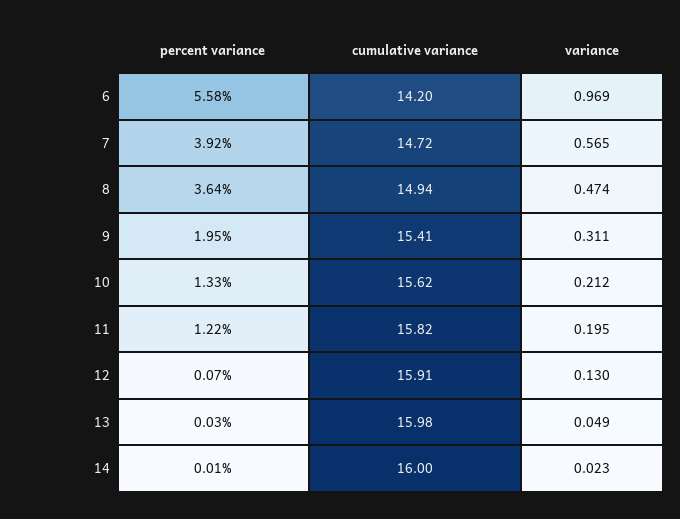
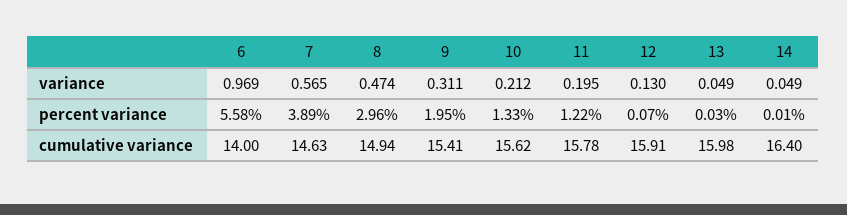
  {
    "percent variance": {
      "6": 5.58,
-     "7": 3.92,
+     "7": 3.89,
-     "8": 3.64,
+     "8": 2.96,
      "9": 1.95,
      "10": 1.33,
      "11": 1.22,
      "12": 0.07,
      "13": 0.03,
      "14": 0.01
    },
    "cumulative variance": {
-     "6": 14.2,
+     "6": 14,
-     "7": 14.72,
+     "7": 14.63,
      "8": 14.94,
      "9": 15.41,
      "10": 15.62,
-     "11": 15.82,
+     "11": 15.78,
      "12": 15.91,
      "13": 15.98,
-     "14": 16
+     "14": 16.4
    },
    "variance": {
      "6": 0.969,
      "7": 0.565,
      "8": 0.474,
      "9": 0.311,
      "10": 0.212,
      "11": 0.195,
      "12": 0.13,
      "13": 0.049,
-     "14": 0.023
+     "14": 0.049
    }
  }

